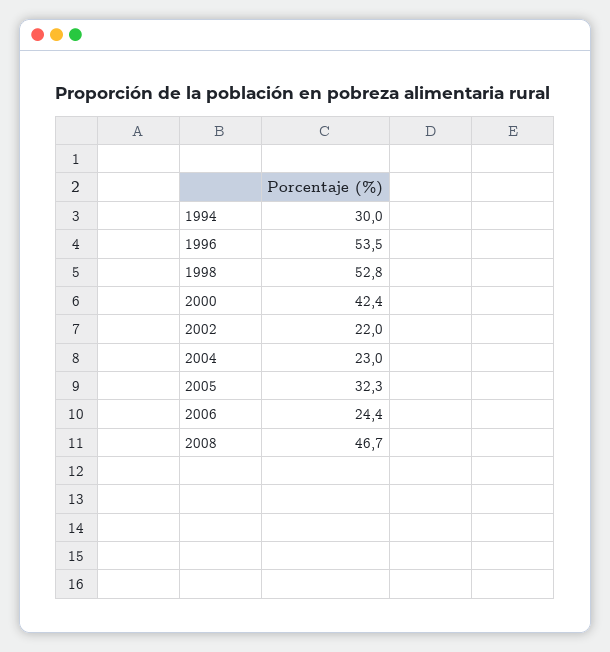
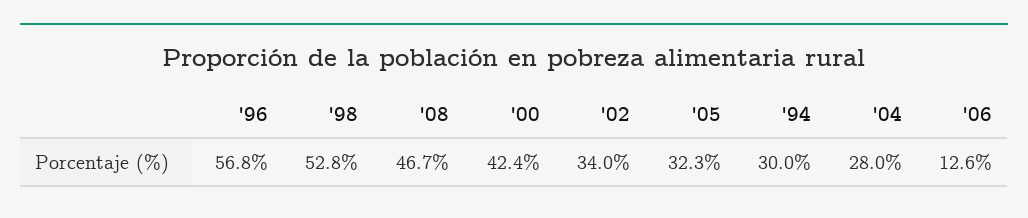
  {
    "1994": 30,
-   "1996": 53.5,
+   "1996": 56.8,
    "1998": 52.8,
    "2000": 42.4,
-   "2002": 22,
+   "2002": 34,
-   "2004": 23,
+   "2004": 28,
    "2005": 32.3,
-   "2006": 24.4,
+   "2006": 12.6,
    "2008": 46.7
  }

